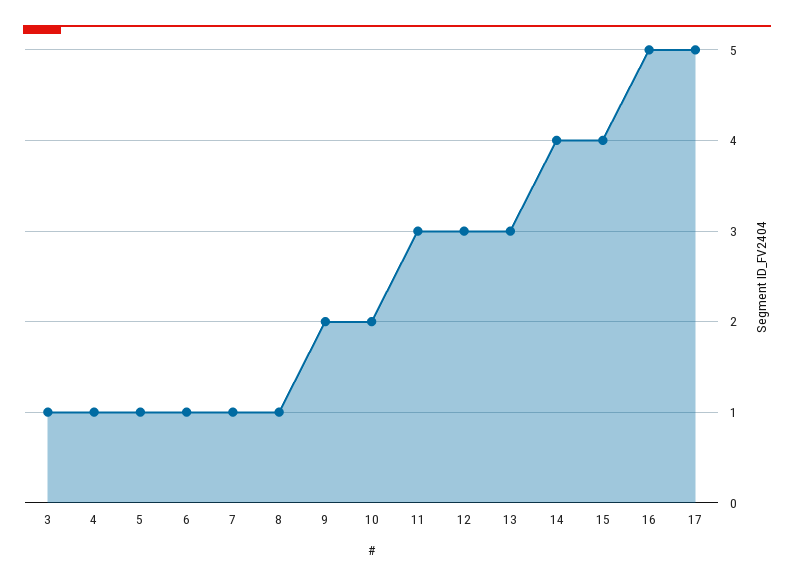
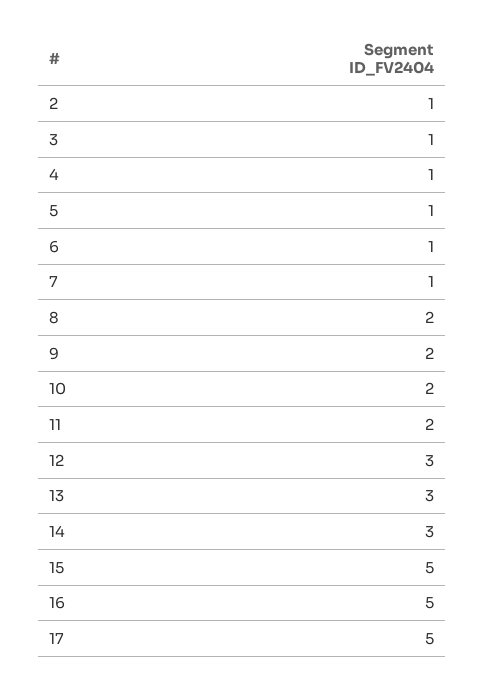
  {
    "3": 1,
    "4": 1,
    "5": 1,
    "6": 1,
    "7": 1,
-   "8": 1,
+   "8": 2,
    "9": 2,
    "10": 2,
-   "11": 3,
+   "11": 2,
    "12": 3,
    "13": 3,
-   "14": 4,
+   "14": 3,
-   "15": 4,
+   "15": 5,
    "16": 5,
-   "17": 5
+   "17": 5,
+   "2": 1
  }

